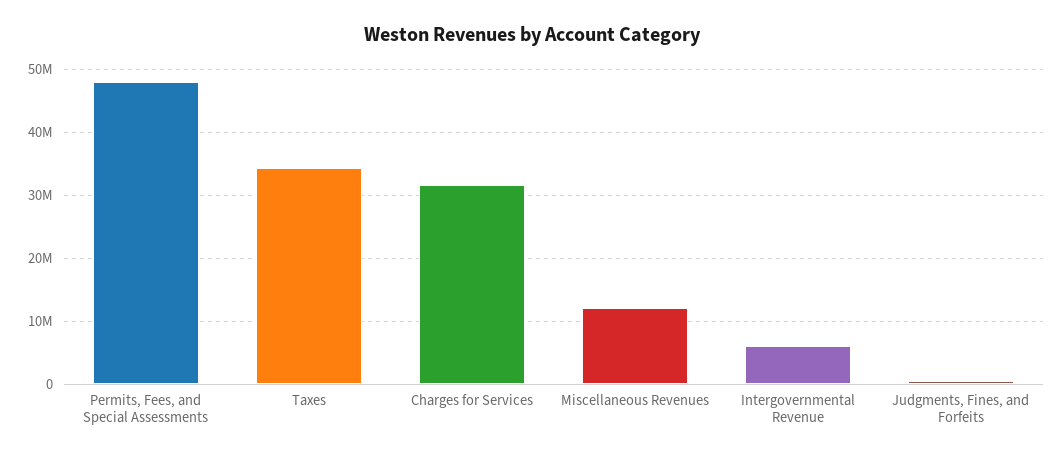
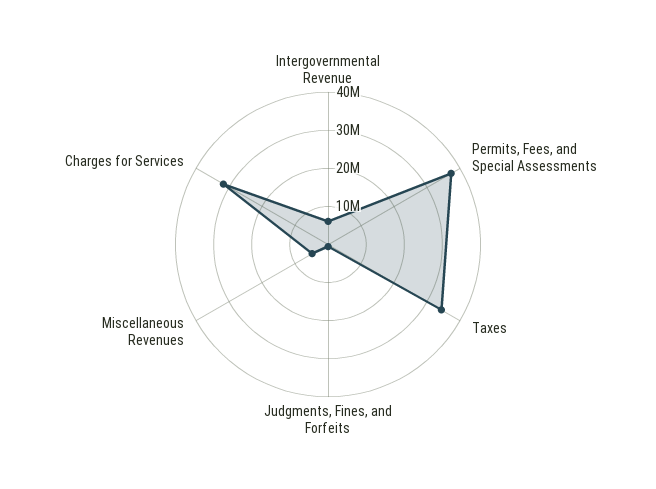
  {
-   "Permits, Fees, and Special Assessments": 48000000,
+   "Permits, Fees, and Special Assessments": 37500000,
    "Taxes": 34000000,
    "Charges for Services": 32000000,
-   "Miscellaneous Revenues": 12000000,
+   "Miscellaneous Revenues": 5000000,
    "Intergovernmental Revenue": 6000000,
    "Judgments, Fines, and Forfeits": 1000000
  }

